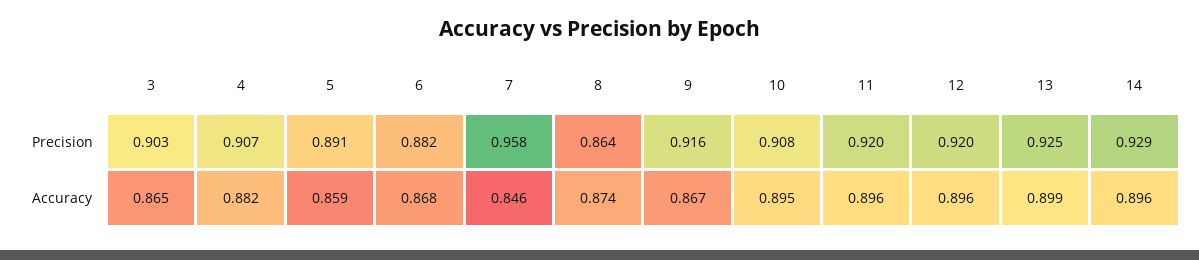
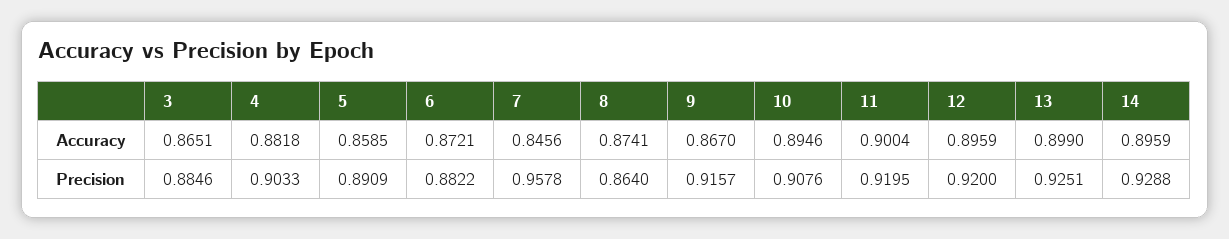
  {
    "3": {
-     "Precision": 0.903,
+     "Precision": 0.8846,
      "Accuracy": 0.8651
    },
    "4": {
-     "Precision": 0.907,
+     "Precision": 0.9033,
      "Accuracy": 0.8818
    },
    "5": {
      "Precision": 0.8909,
      "Accuracy": 0.8585
    },
    "6": {
      "Precision": 0.8822,
-     "Accuracy": 0.868
+     "Accuracy": 0.8721
    },
    "7": {
      "Precision": 0.9578,
      "Accuracy": 0.8456
    },
    "8": {
      "Precision": 0.864,
      "Accuracy": 0.8741
    },
    "9": {
      "Precision": 0.9157,
      "Accuracy": 0.867
    },
    "10": {
      "Precision": 0.9076,
      "Accuracy": 0.8946
    },
    "11": {
      "Precision": 0.9195,
-     "Accuracy": 0.896
+     "Accuracy": 0.9004
    },
    "12": {
      "Precision": 0.92,
      "Accuracy": 0.8959
    },
    "13": {
      "Precision": 0.9251,
      "Accuracy": 0.899
    },
    "14": {
      "Precision": 0.9288,
      "Accuracy": 0.8959
    }
  }

